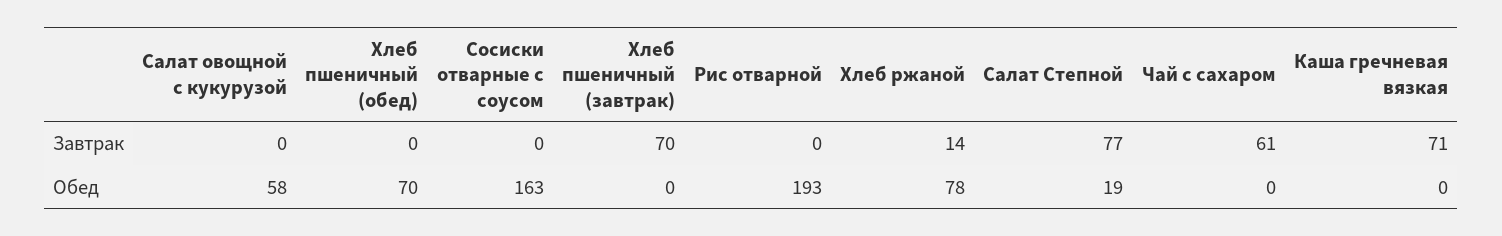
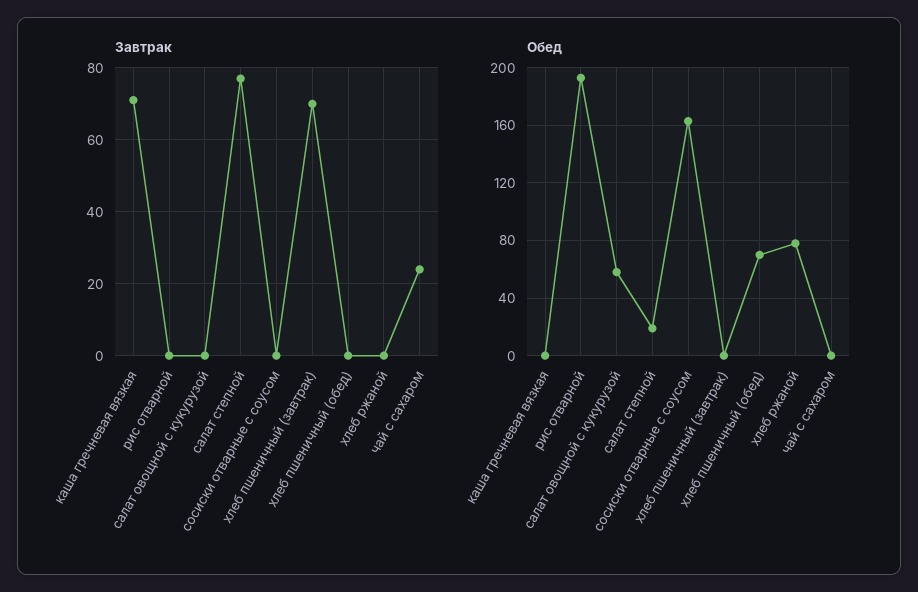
  {
    "Завтрак": {
      "Салат овощной с кукурузой": 0,
      "Хлеб пшеничный (обед)": 0,
      "Сосиски отварные с соусом": 0,
      "Хлеб пшеничный (завтрак)": 70,
      "Рис отварной": 0,
-     "Хлеб ржаной": 14,
+     "Хлеб ржаной": 0,
      "Салат Степной": 77,
-     "Чай с сахаром": 61,
+     "Чай с сахаром": 25,
      "Каша гречневая вязкая": 71
    },
    "Обед": {
      "Салат овощной с кукурузой": 58,
      "Хлеб пшеничный (обед)": 70,
      "Сосиски отварные с соусом": 163,
      "Хлеб пшеничный (завтрак)": 0,
      "Рис отварной": 193,
      "Хлеб ржаной": 78,
      "Салат Степной": 19,
      "Чай с сахаром": 0,
      "Каша гречневая вязкая": 0
    }
  }

